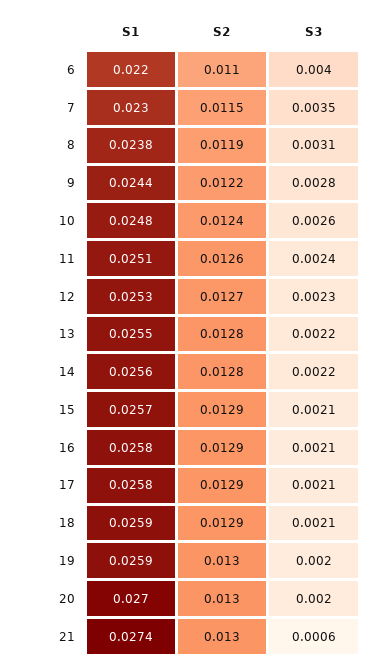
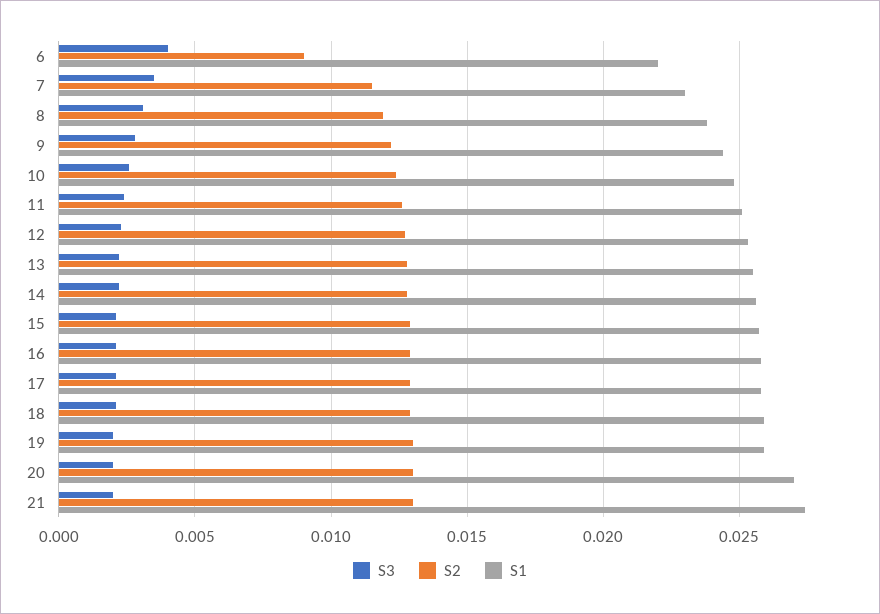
  {
    "S1": {
      "6": 0.022,
      "7": 0.023,
      "8": 0.0238,
      "9": 0.0244,
      "10": 0.0248,
      "11": 0.0251,
      "12": 0.0253,
      "13": 0.0255,
      "14": 0.0256,
      "15": 0.0257,
      "16": 0.0258,
      "17": 0.0258,
      "18": 0.0259,
      "19": 0.0259,
      "20": 0.027,
      "21": 0.0274
    },
    "S2": {
-     "6": 0.011,
+     "6": 0.009,
      "7": 0.0115,
      "8": 0.0119,
      "9": 0.0122,
      "10": 0.0124,
      "11": 0.0126,
      "12": 0.0127,
      "13": 0.0128,
      "14": 0.0128,
      "15": 0.0129,
      "16": 0.0129,
      "17": 0.0129,
      "18": 0.0129,
      "19": 0.013,
      "20": 0.013,
      "21": 0.013
    },
    "S3": {
      "6": 0.004,
      "7": 0.0035,
      "8": 0.0031,
      "9": 0.0028,
      "10": 0.0026,
      "11": 0.0024,
      "12": 0.0023,
      "13": 0.0022,
      "14": 0.0022,
      "15": 0.0021,
      "16": 0.0021,
      "17": 0.0021,
      "18": 0.0021,
      "19": 0.002,
      "20": 0.002,
-     "21": 0.0006
+     "21": 0.002
    }
  }

